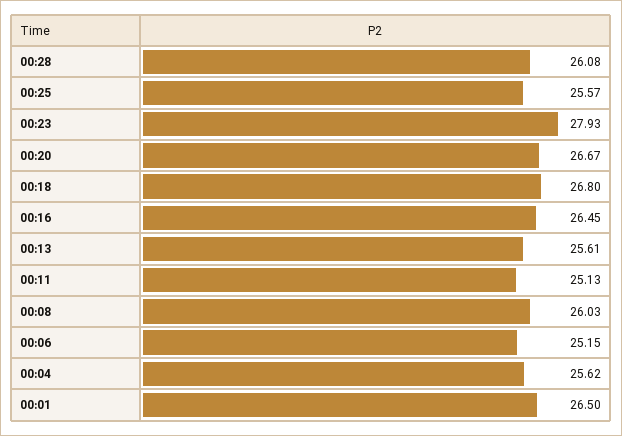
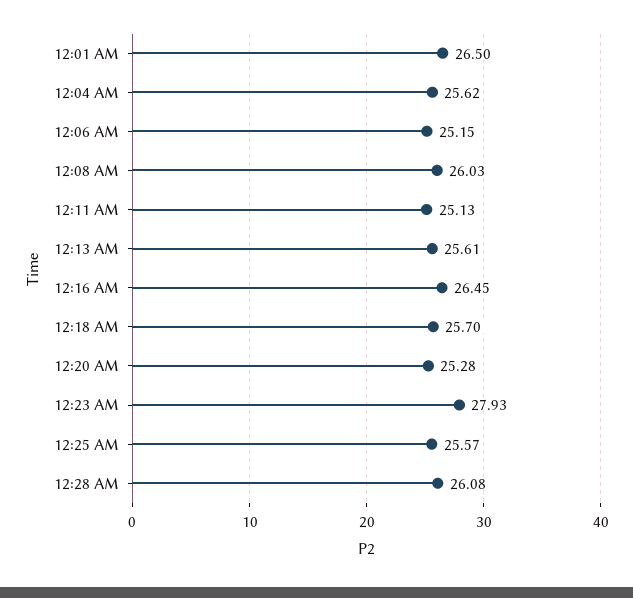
  {
    "00:28": 26.08,
    "00:25": 25.57,
    "00:23": 27.93,
-   "00:20": 26.67,
+   "00:20": 25.28,
-   "00:18": 26.8,
+   "00:18": 25.7,
    "00:16": 26.45,
    "00:13": 25.61,
    "00:11": 25.13,
    "00:08": 26.03,
    "00:06": 25.15,
    "00:04": 25.62,
    "00:01": 26.5
  }

